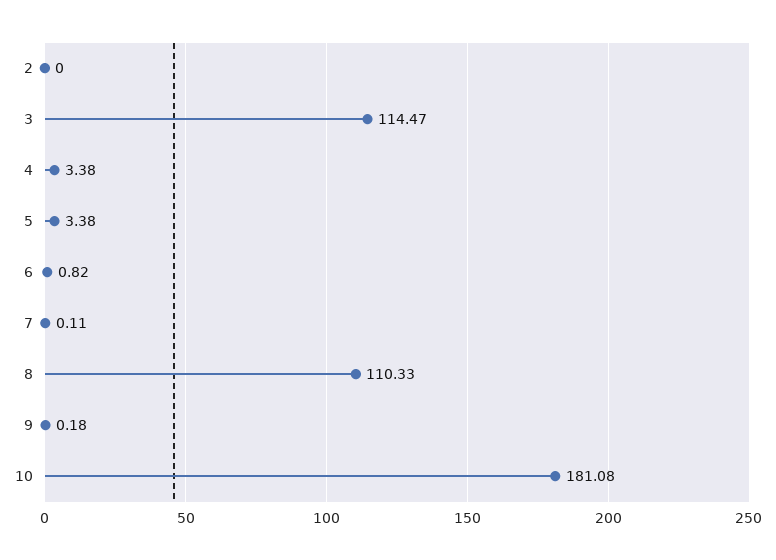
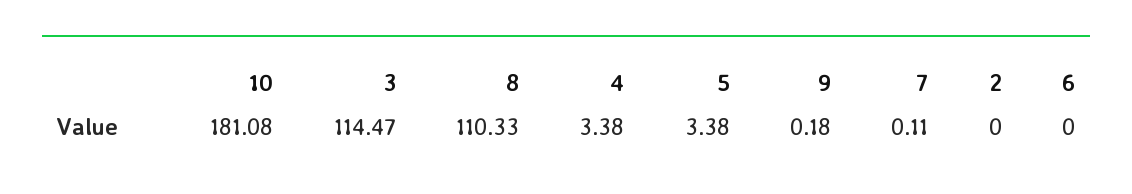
  {
    "2": 0,
    "3": 114.47,
    "4": 3.38,
    "5": 3.38,
-   "6": 0.82,
+   "6": 0,
    "7": 0.11,
    "8": 110.33,
    "9": 0.18,
    "10": 181.08
  }

